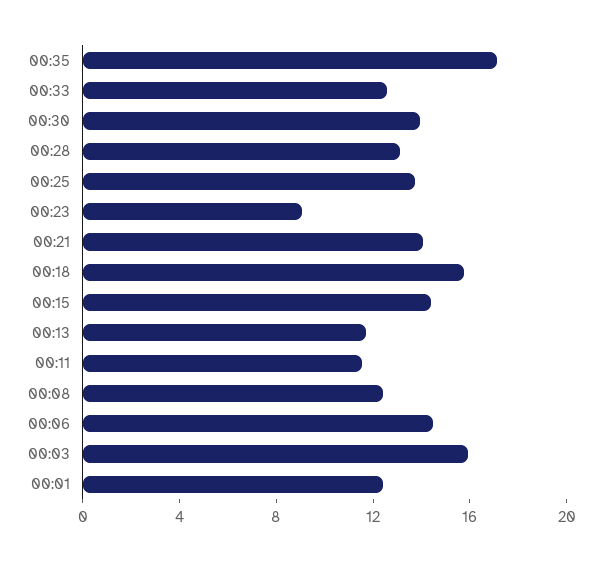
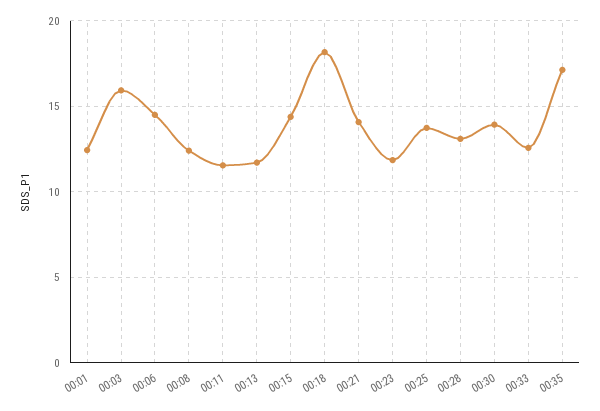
  {
    "00:35": 17,
    "00:33": 12.5,
    "00:30": 14,
    "00:28": 13,
    "00:25": 13.5,
-   "00:23": 9,
+   "00:23": 12,
    "00:21": 14,
-   "00:18": 16,
+   "00:18": 18,
    "00:15": 14.5,
    "00:13": 11.5,
    "00:11": 11.5,
    "00:08": 12.5,
    "00:06": 14.5,
    "00:03": 16,
    "00:01": 12.5
  }

